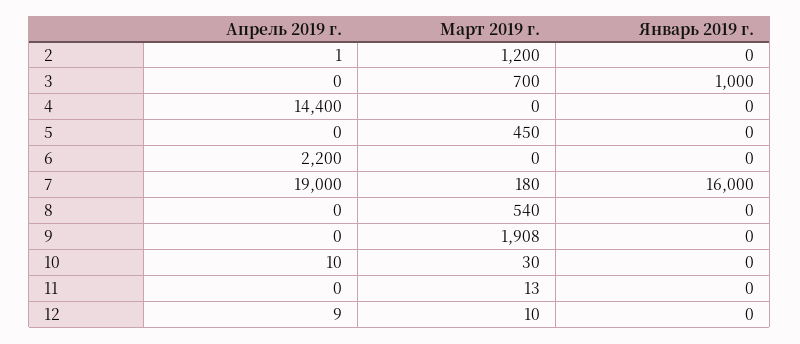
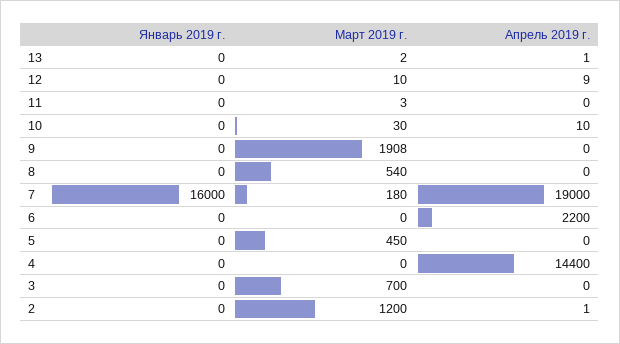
  {
    "Апрель 2019 г.": {
      "2": 1,
      "3": 0,
      "4": 14400,
      "5": 0,
      "6": 2200,
      "7": 19000,
      "8": 0,
      "9": 0,
      "10": 10,
      "11": 0,
-     "12": 9
+     "12": 9,
+     "13": 1
    },
    "Март 2019 г.": {
      "2": 1200,
      "3": 700,
      "4": 0,
      "5": 450,
      "6": 0,
      "7": 180,
      "8": 540,
      "9": 1908,
      "10": 30,
-     "11": 13,
+     "11": 3,
-     "12": 10
+     "12": 10,
+     "13": 2
    },
    "Январь 2019 г.": {
      "2": 0,
-     "3": 1000,
+     "3": 0,
      "4": 0,
      "5": 0,
      "6": 0,
      "7": 16000,
      "8": 0,
      "9": 0,
      "10": 0,
      "11": 0,
-     "12": 0
+     "12": 0,
+     "13": 0
    }
  }

